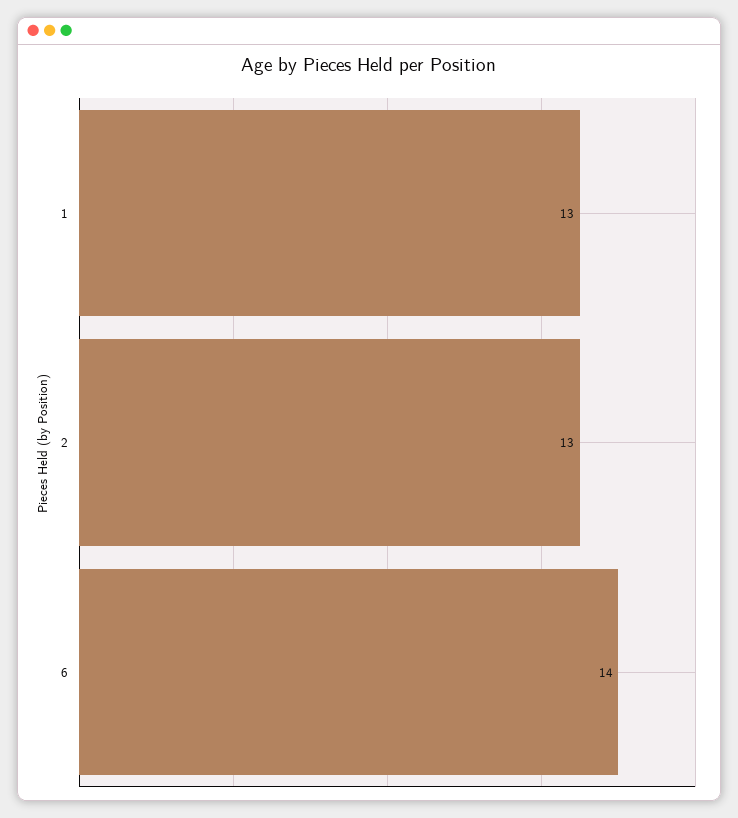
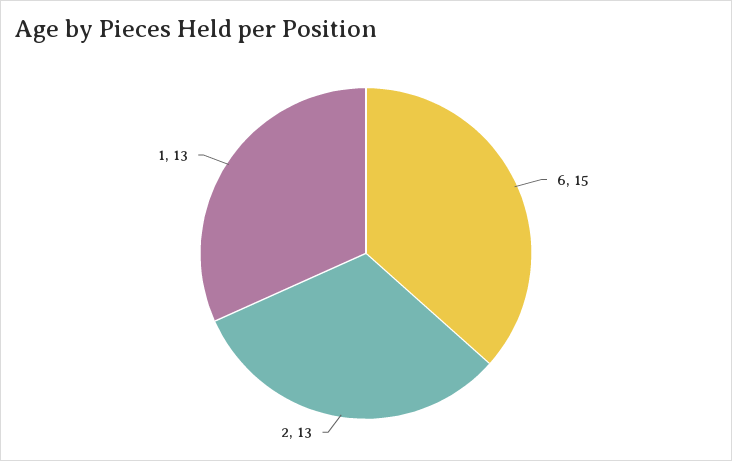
  {
    "1": 13,
    "2": 13,
-   "6": 14
+   "6": 15
  }

